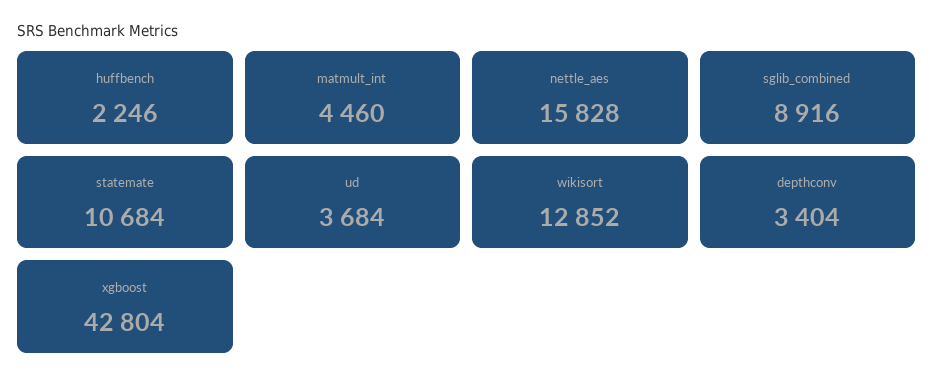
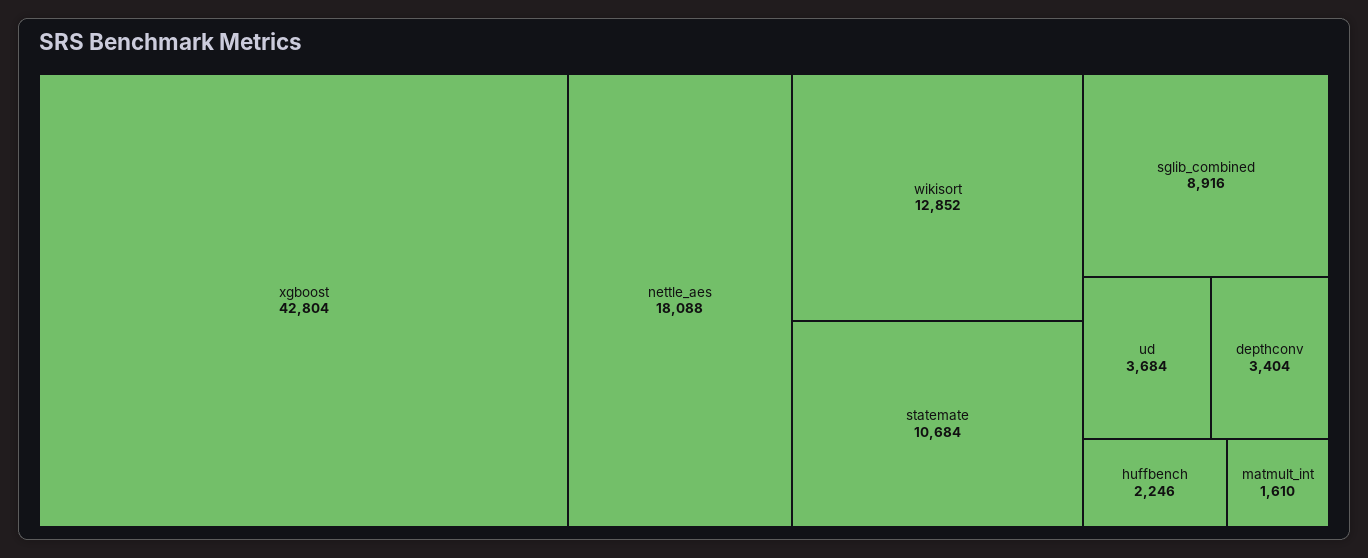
  {
    "huffbench": 2246,
-   "matmult_int": 4460,
+   "matmult_int": 1610,
-   "nettle_aes": 15828,
+   "nettle_aes": 18088,
    "sglib_combined": 8916,
    "statemate": 10684,
    "ud": 3684,
    "wikisort": 12852,
    "depthconv": 3404,
    "xgboost": 42804
  }

